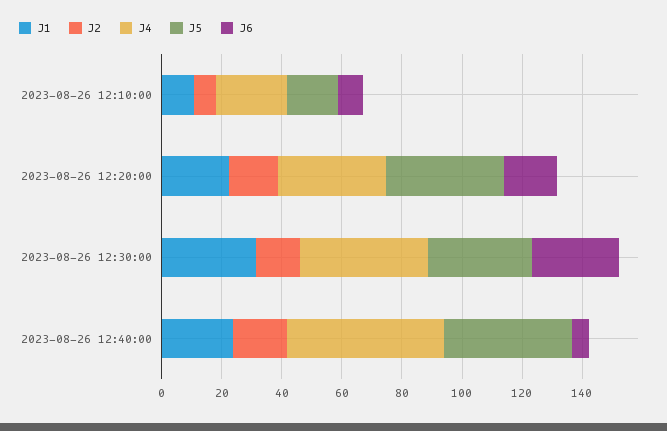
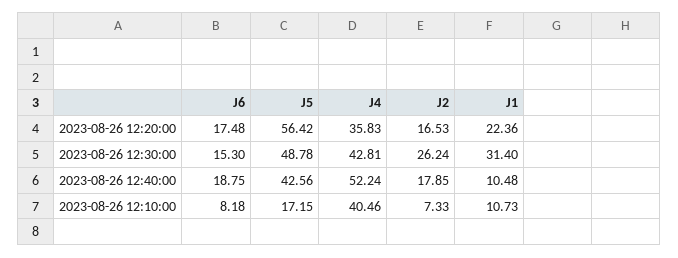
  {
    "J1": {
      "2023-08-26 12:10:00": 10.73,
      "2023-08-26 12:20:00": 22.36,
      "2023-08-26 12:30:00": 31.4,
-     "2023-08-26 12:40:00": 25
+     "2023-08-26 12:40:00": 10.48
    },
    "J2": {
      "2023-08-26 12:10:00": 7.33,
      "2023-08-26 12:20:00": 16.53,
-     "2023-08-26 12:30:00": 15,
+     "2023-08-26 12:30:00": 26.24,
      "2023-08-26 12:40:00": 17.85
    },
    "J4": {
-     "2023-08-26 12:10:00": 25,
+     "2023-08-26 12:10:00": 40.46,
      "2023-08-26 12:20:00": 35.83,
      "2023-08-26 12:30:00": 42.81,
      "2023-08-26 12:40:00": 52.24
    },
    "J5": {
      "2023-08-26 12:10:00": 17.15,
-     "2023-08-26 12:20:00": 40,
+     "2023-08-26 12:20:00": 56.42,
-     "2023-08-26 12:30:00": 35,
+     "2023-08-26 12:30:00": 48.78,
      "2023-08-26 12:40:00": 42.56
    },
    "J6": {
      "2023-08-26 12:10:00": 8.18,
      "2023-08-26 12:20:00": 17.48,
-     "2023-08-26 12:30:00": 30,
+     "2023-08-26 12:30:00": 15.3,
-     "2023-08-26 12:40:00": 5
+     "2023-08-26 12:40:00": 18.75
    }
  }

